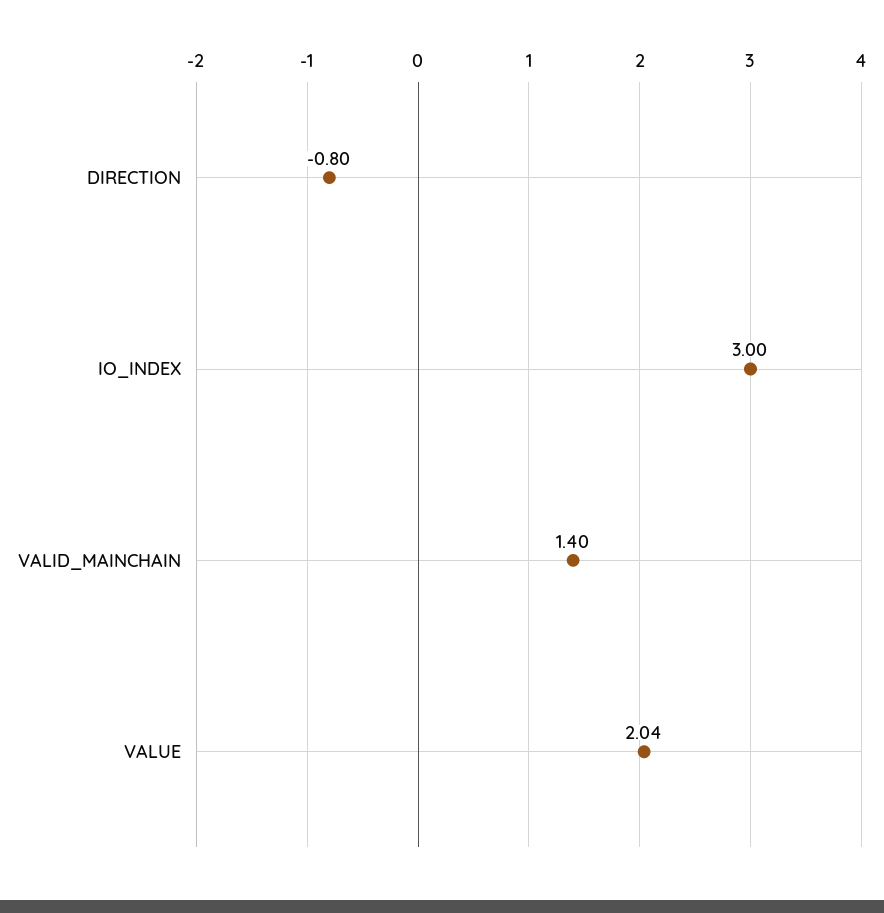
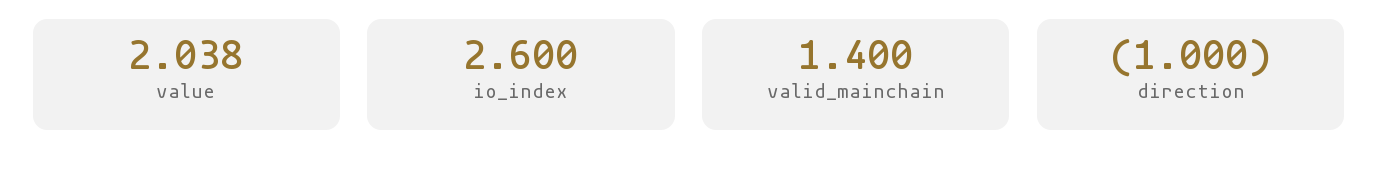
  {
-   "DIRECTION": -0.8,
+   "DIRECTION": -1,
-   "IO_INDEX": 3,
+   "IO_INDEX": 2.6,
    "VALID_MAINCHAIN": 1.4,
    "VALUE": 2.038
  }

